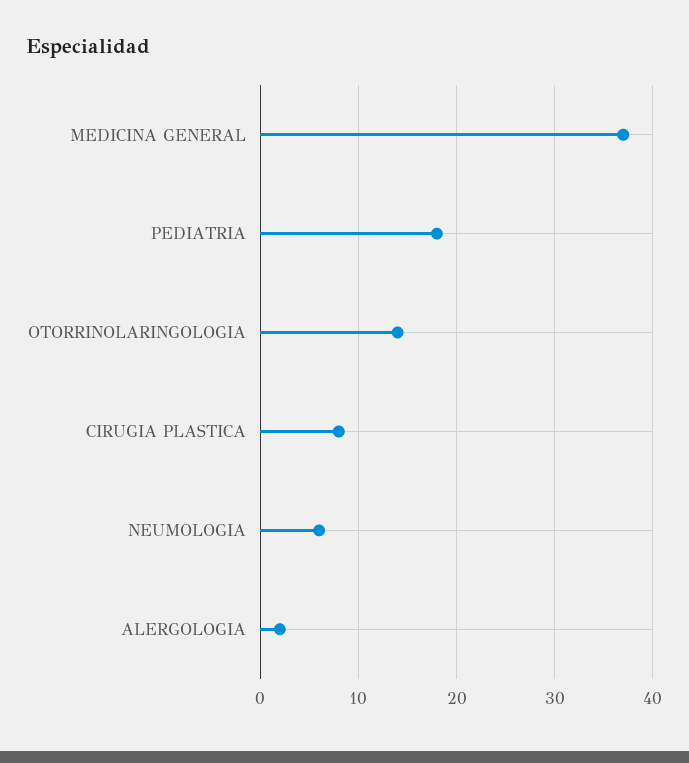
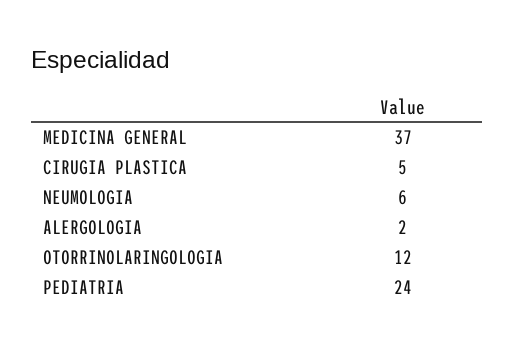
  {
    "MEDICINA GENERAL": 37,
-   "PEDIATRIA": 18,
+   "PEDIATRIA": 24,
-   "OTORRINOLARINGOLOGIA": 14,
+   "OTORRINOLARINGOLOGIA": 12,
-   "CIRUGIA PLASTICA": 8,
+   "CIRUGIA PLASTICA": 5,
    "NEUMOLOGIA": 6,
    "ALERGOLOGIA": 2
  }

